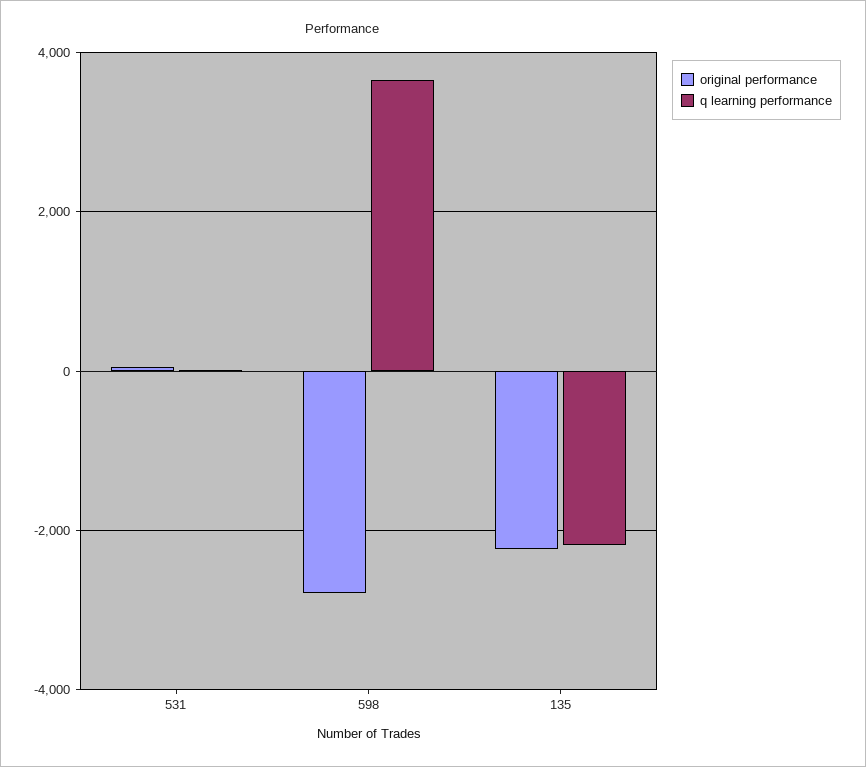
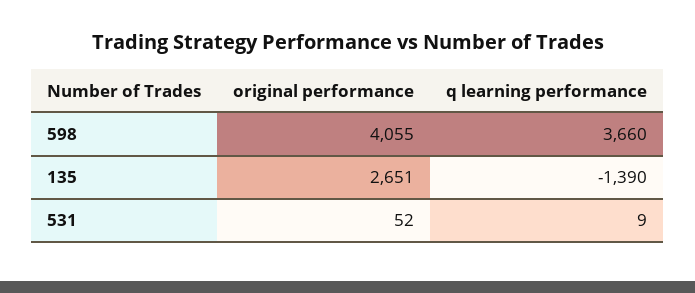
  {
    "original performance": {
      "531": 52,
-     "598": -2800,
+     "598": 4055,
-     "135": -2200
+     "135": 2651
    },
    "q learning performance": {
      "531": 9,
      "598": 3660,
-     "135": -2200
+     "135": -1390
    }
  }

